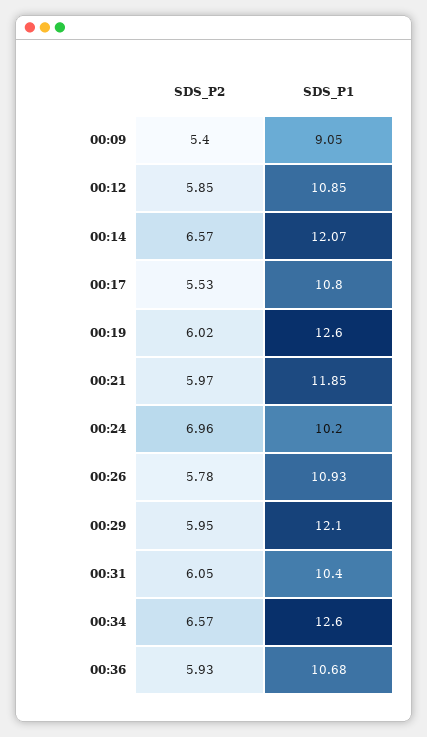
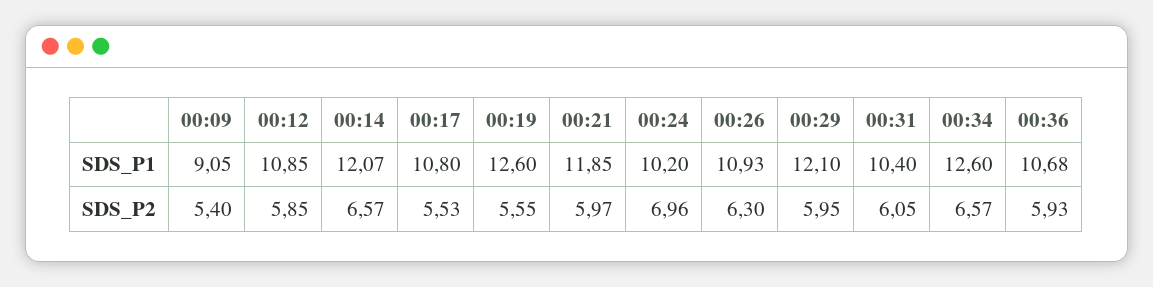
  {
    "SDS_P2": {
      "00:09": 5.4,
      "00:12": 5.85,
      "00:14": 6.57,
      "00:17": 5.53,
-     "00:19": 6.02,
+     "00:19": 5.55,
      "00:21": 5.97,
      "00:24": 6.96,
-     "00:26": 5.78,
+     "00:26": 6.3,
      "00:29": 5.95,
      "00:31": 6.05,
      "00:34": 6.57,
      "00:36": 5.93
    },
    "SDS_P1": {
      "00:09": 9.05,
      "00:12": 10.85,
      "00:14": 12.07,
      "00:17": 10.8,
      "00:19": 12.6,
      "00:21": 11.85,
      "00:24": 10.2,
      "00:26": 10.93,
      "00:29": 12.1,
      "00:31": 10.4,
      "00:34": 12.6,
      "00:36": 10.68
    }
  }

